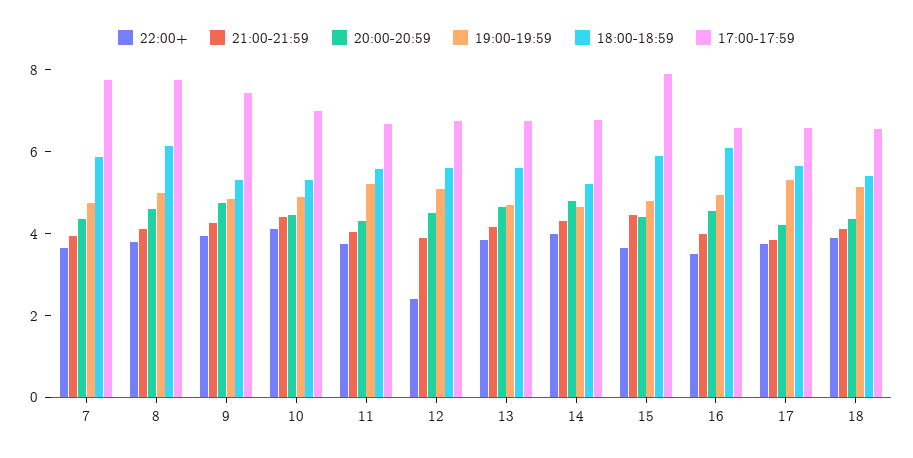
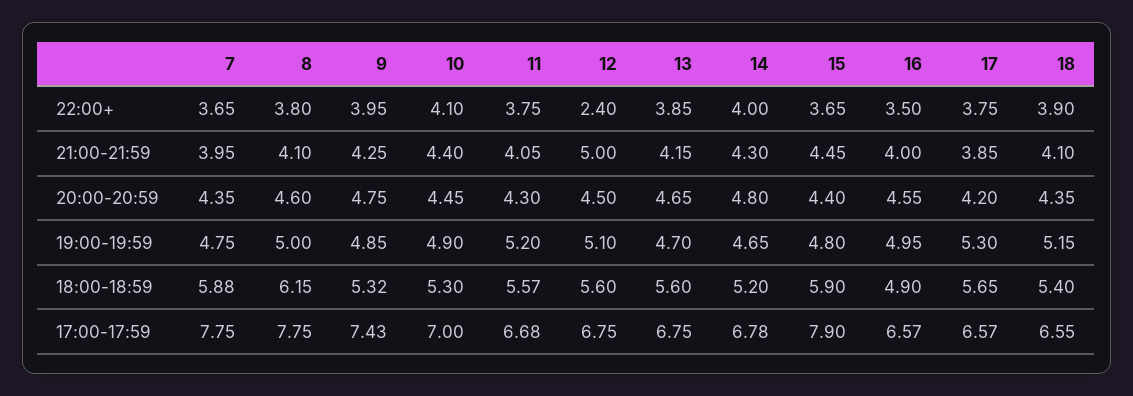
  {
    "22:00+": {
      "7": 3.65,
      "8": 3.8,
      "9": 3.95,
      "10": 4.1,
      "11": 3.75,
      "12": 2.4,
      "13": 3.85,
      "14": 4,
      "15": 3.65,
      "16": 3.5,
      "17": 3.75,
      "18": 3.9
    },
    "21:00-21:59": {
      "7": 3.95,
      "8": 4.1,
      "9": 4.25,
      "10": 4.4,
      "11": 4.05,
-     "12": 4,
+     "12": 5,
      "13": 4.15,
      "14": 4.3,
      "15": 4.45,
      "16": 4,
      "17": 3.85,
      "18": 4.1
    },
    "20:00-20:59": {
      "7": 4.35,
      "8": 4.6,
      "9": 4.75,
      "10": 4.45,
      "11": 4.3,
      "12": 4.5,
      "13": 4.65,
      "14": 4.8,
      "15": 4.4,
      "16": 4.55,
      "17": 4.2,
      "18": 4.35
    },
    "19:00-19:59": {
      "7": 4.75,
      "8": 5,
      "9": 4.85,
      "10": 4.9,
      "11": 5.2,
      "12": 5.1,
      "13": 4.7,
      "14": 4.65,
      "15": 4.8,
      "16": 4.95,
      "17": 5.3,
      "18": 5.15
    },
    "18:00-18:59": {
      "7": 5.88,
      "8": 6.15,
      "9": 5.32,
      "10": 5.3,
      "11": 5.57,
      "12": 5.6,
      "13": 5.6,
      "14": 5.2,
      "15": 5.9,
-     "16": 6,
+     "16": 4.9,
      "17": 5.65,
      "18": 5.4
    },
    "17:00-17:59": {
      "7": 7.75,
      "8": 7.75,
      "9": 7.43,
      "10": 7,
      "11": 6.68,
      "12": 6.75,
      "13": 6.75,
      "14": 6.78,
      "15": 7.9,
      "16": 6.57,
      "17": 6.57,
      "18": 6.55
    }
  }

